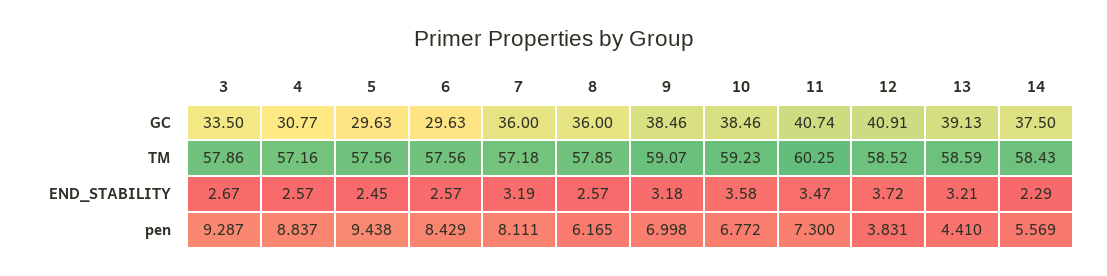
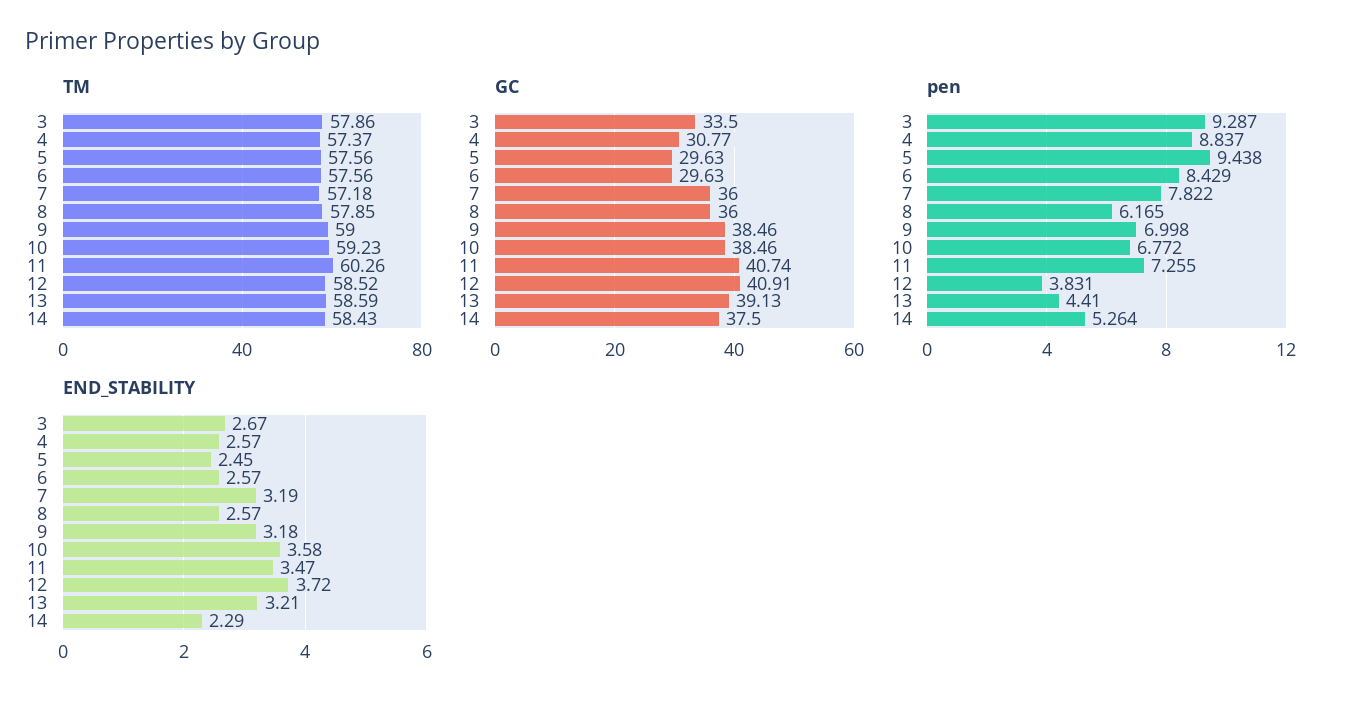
  {
    "GC": {
      "3": 33.5,
      "4": 30.77,
      "5": 29.63,
      "6": 29.63,
      "7": 36,
      "8": 36,
      "9": 38.46,
      "10": 38.46,
      "11": 40.74,
      "12": 40.91,
      "13": 39.13,
      "14": 37.5
    },
    "TM": {
      "3": 57.86,
-     "4": 57.16,
+     "4": 57.37,
      "5": 57.56,
      "6": 57.56,
      "7": 57.18,
      "8": 57.85,
-     "9": 59.07,
+     "9": 59,
      "10": 59.23,
-     "11": 60.25,
+     "11": 60.26,
      "12": 58.52,
      "13": 58.59,
      "14": 58.43
    },
    "END_STABILITY": {
      "3": 2.67,
      "4": 2.57,
      "5": 2.45,
      "6": 2.57,
      "7": 3.19,
      "8": 2.57,
      "9": 3.18,
      "10": 3.58,
      "11": 3.47,
      "12": 3.72,
      "13": 3.21,
      "14": 2.29
    },
    "pen": {
      "3": 9.287,
      "4": 8.837,
      "5": 9.438,
      "6": 8.429,
-     "7": 8.111,
+     "7": 7.822,
      "8": 6.165,
      "9": 6.998,
      "10": 6.772,
-     "11": 7.3,
+     "11": 7.255,
      "12": 3.831,
      "13": 4.41,
-     "14": 5.569
+     "14": 5.264
    }
  }

